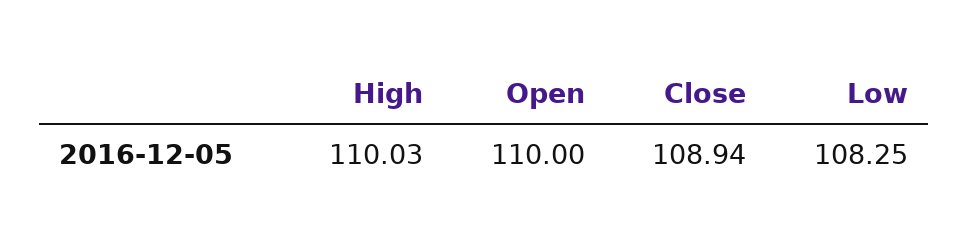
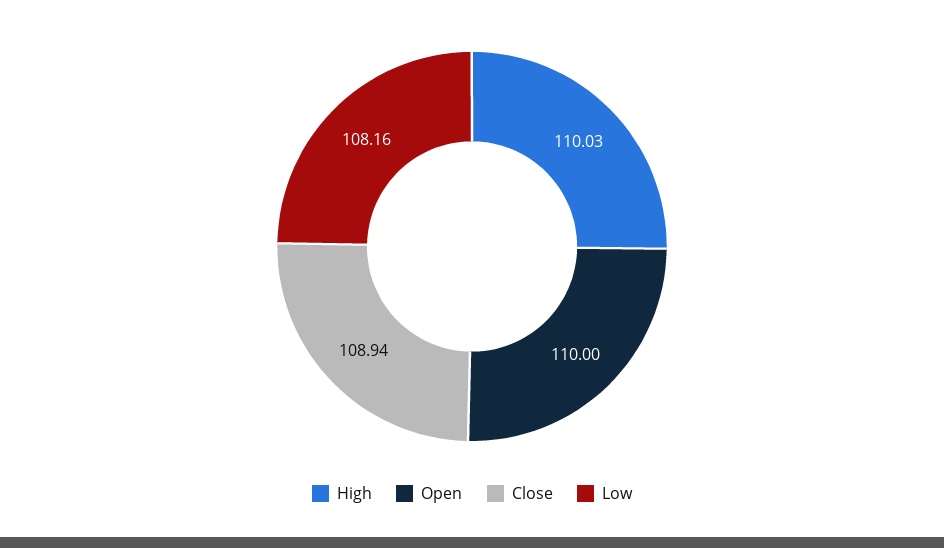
  {
    "High": 110.03,
    "Open": 110,
    "Close": 108.94,
-   "Low": 108.25
+   "Low": 108.16
  }

